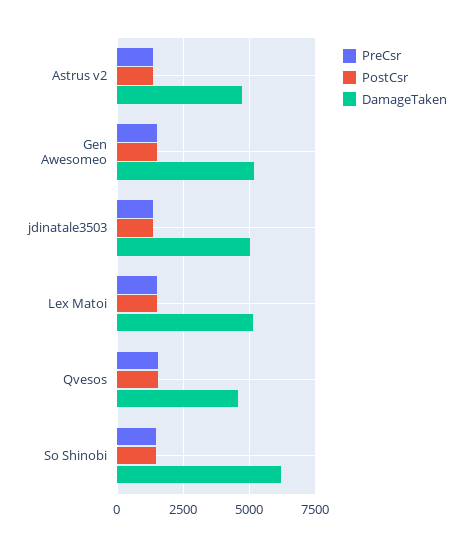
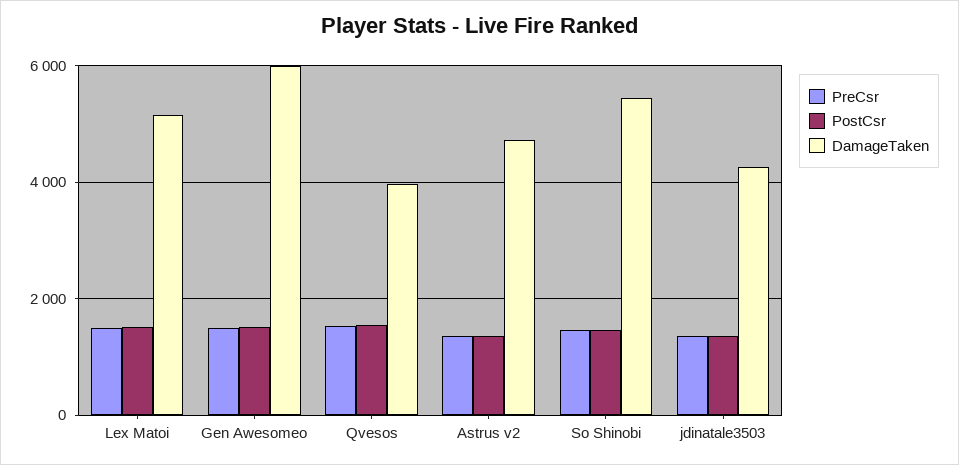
  {
    "PreCsr": {
      "Astrus v2": 1400,
      "Gen Awesomeo": 1600,
      "jdinatale3503": 1400,
      "Lex Matoi": 1600,
      "Qvesos": 1600,
      "So Shinobi": 1400
    },
    "PostCsr": {
      "Astrus v2": 1400,
      "Gen Awesomeo": 1600,
      "jdinatale3503": 1400,
      "Lex Matoi": 1600,
      "Qvesos": 1600,
      "So Shinobi": 1400
    },
    "DamageTaken": {
      "Astrus v2": 4800,
-     "Gen Awesomeo": 5250,
+     "Gen Awesomeo": 6000,
-     "jdinatale3503": 5000,
+     "jdinatale3503": 4200,
      "Lex Matoi": 5200,
-     "Qvesos": 4500,
+     "Qvesos": 4000,
-     "So Shinobi": 6250
+     "So Shinobi": 5400
    }
  }

